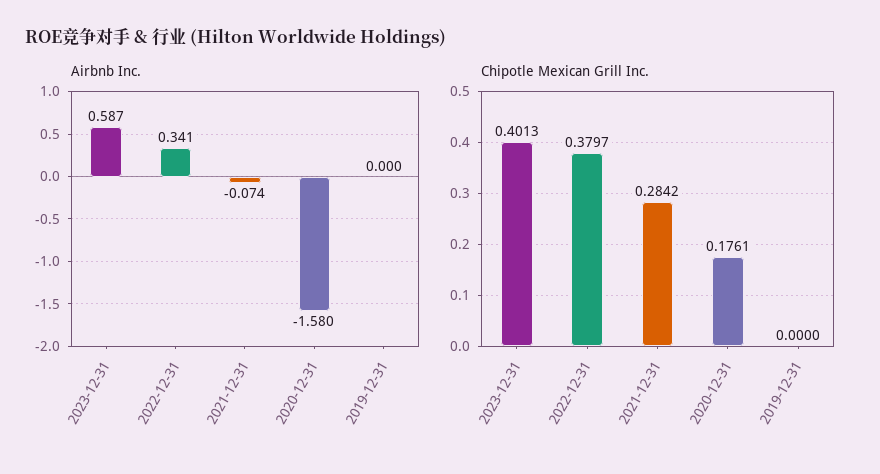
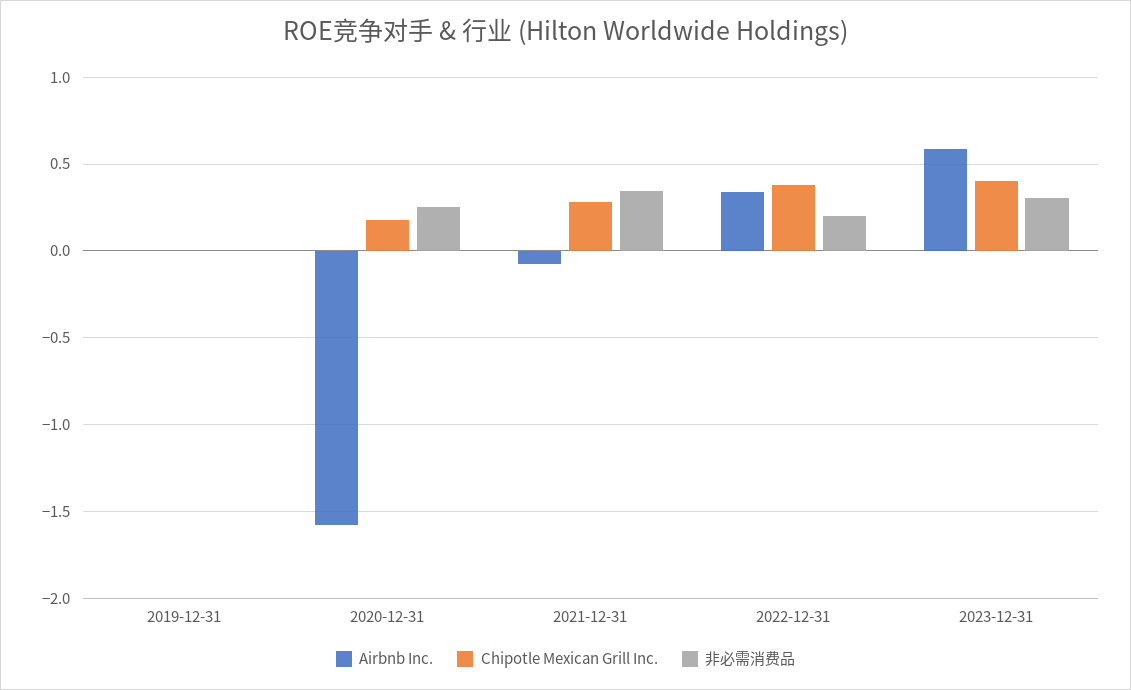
  {
    "Airbnb Inc.": {
      "2023-12-31": 0.587,
      "2022-12-31": 0.341,
      "2021-12-31": -0.074,
      "2020-12-31": -1.58,
      "2019-12-31": 0
    },
    "Chipotle Mexican Grill Inc.": {
      "2023-12-31": 0.4013,
      "2022-12-31": 0.3797,
      "2021-12-31": 0.2842,
      "2020-12-31": 0.1761,
      "2019-12-31": 0
-   }
+   },
+   "非必需消费品": {
+     "2019-12-31": 0,
+     "2020-12-31": 0.25,
+     "2021-12-31": 0.35,
+     "2022-12-31": 0.2,
+     "2023-12-31": 0.3
+   }
  }

